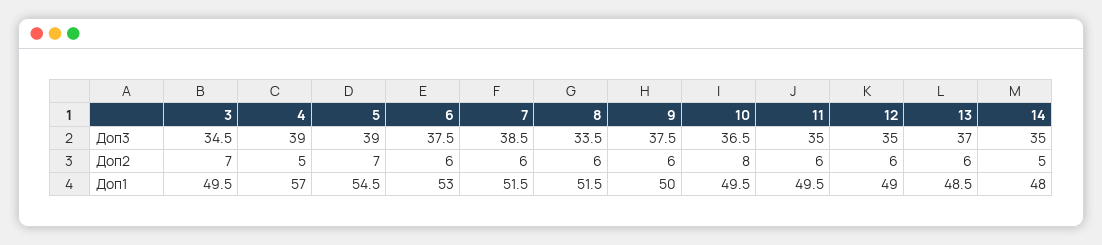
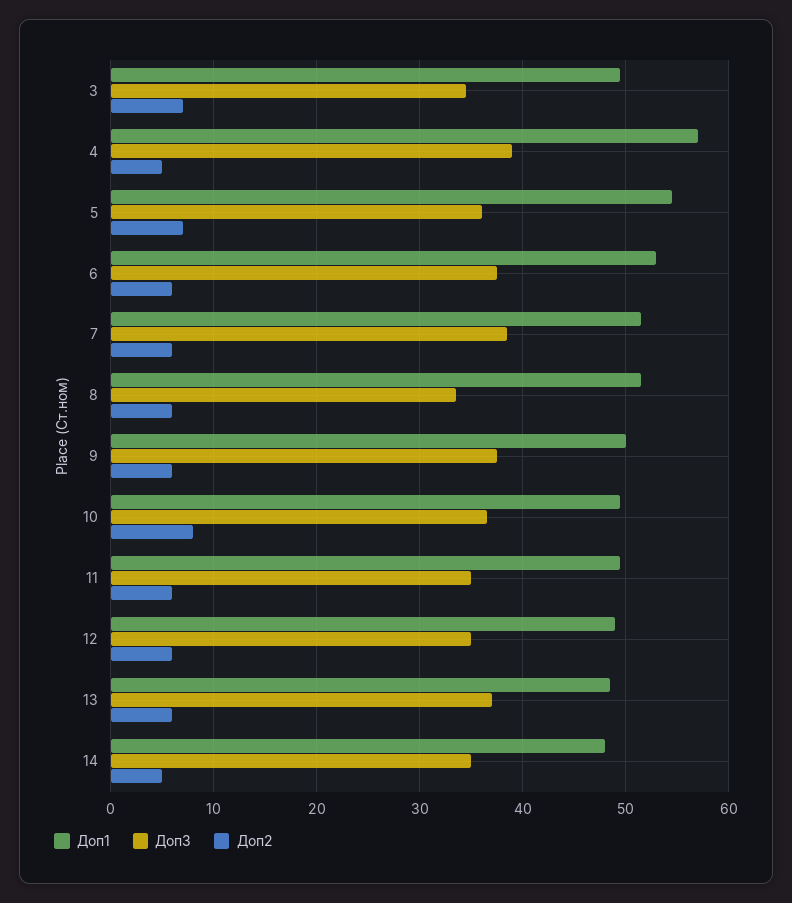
  {
    "Доп3": {
      "3": 34.5,
      "4": 39,
-     "5": 39,
+     "5": 36,
      "6": 37.5,
      "7": 38.5,
      "8": 33.5,
      "9": 37.5,
      "10": 36.5,
      "11": 35,
      "12": 35,
      "13": 37,
      "14": 35
    },
    "Доп2": {
      "3": 7,
      "4": 5,
      "5": 7,
      "6": 6,
      "7": 6,
      "8": 6,
      "9": 6,
      "10": 8,
      "11": 6,
      "12": 6,
      "13": 6,
      "14": 5
    },
    "Доп1": {
      "3": 49.5,
      "4": 57,
      "5": 54.5,
      "6": 53,
      "7": 51.5,
      "8": 51.5,
      "9": 50,
      "10": 49.5,
      "11": 49.5,
      "12": 49,
      "13": 48.5,
      "14": 48
    }
  }

